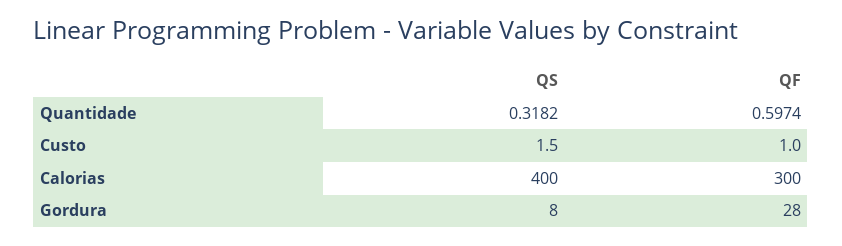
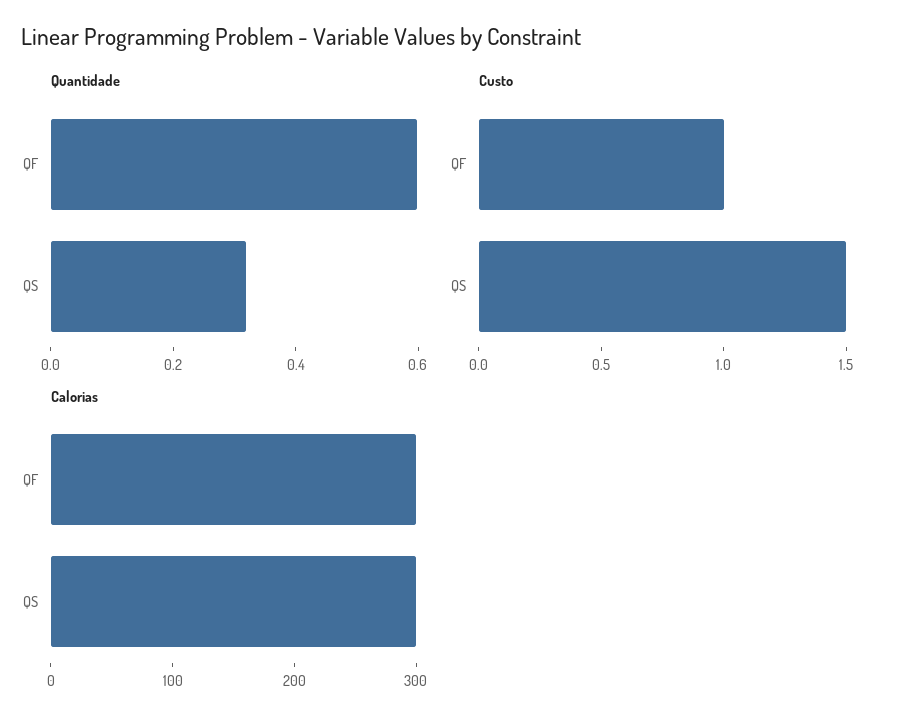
  {
    "Quantidade": {
      "QS": 0.3182,
      "QF": 0.5974
    },
    "Custo": {
      "QS": 1.5,
      "QF": 1
    },
    "Calorias": {
-     "QS": 400,
+     "QS": 300,
      "QF": 300
-   },
+   }
-   "Gordura": {
-     "QS": 8,
-     "QF": 28
-   }
  }

